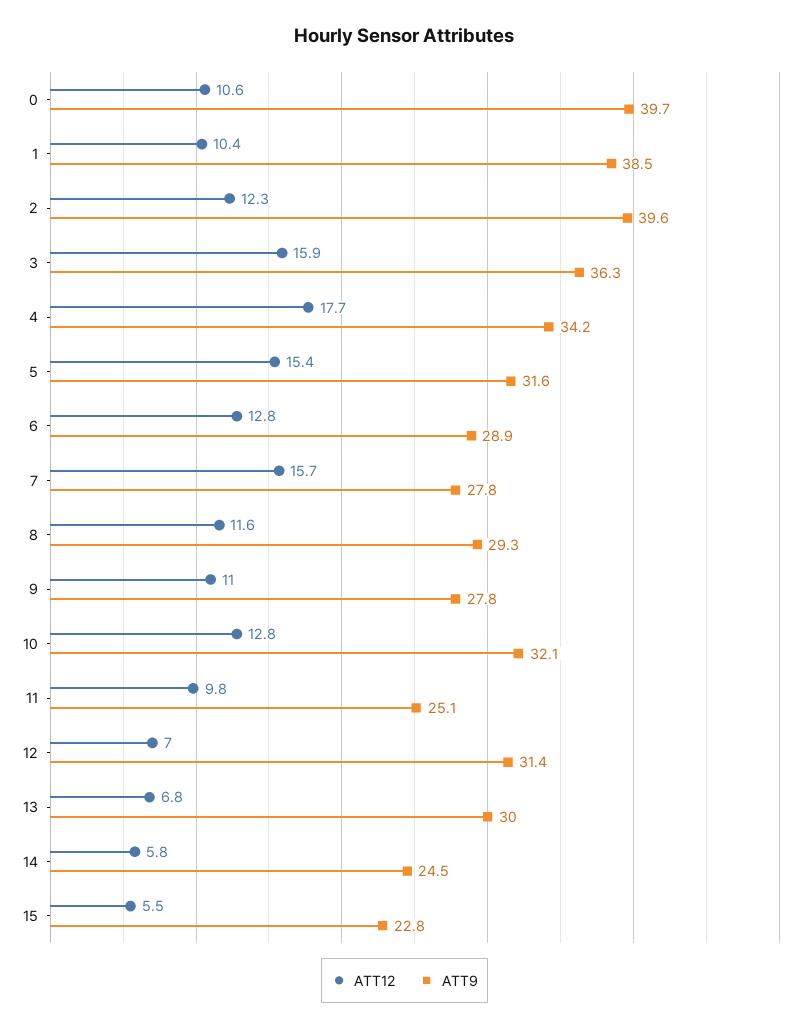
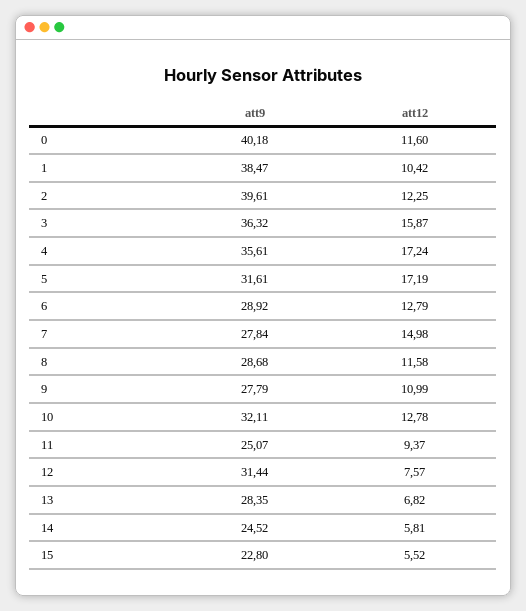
  {
    "ATT12": {
-     "0": 10.6,
+     "0": 11.6,
      "1": 10.42,
      "2": 12.25,
      "3": 15.87,
-     "4": 17.7,
+     "4": 17.24,
-     "5": 15.4,
+     "5": 17.19,
      "6": 12.79,
-     "7": 15.7,
+     "7": 14.98,
      "8": 11.58,
      "9": 10.99,
      "10": 12.78,
-     "11": 9.8,
+     "11": 9.37,
-     "12": 7,
+     "12": 7.57,
      "13": 6.82,
      "14": 5.81,
      "15": 5.52
    },
    "ATT9": {
-     "0": 39.7,
+     "0": 40.18,
      "1": 38.47,
      "2": 39.61,
      "3": 36.32,
-     "4": 34.2,
+     "4": 35.61,
      "5": 31.61,
      "6": 28.92,
      "7": 27.84,
-     "8": 29.3,
+     "8": 28.68,
      "9": 27.79,
      "10": 32.11,
      "11": 25.07,
      "12": 31.44,
-     "13": 30,
+     "13": 28.35,
      "14": 24.52,
      "15": 22.8
    }
  }

